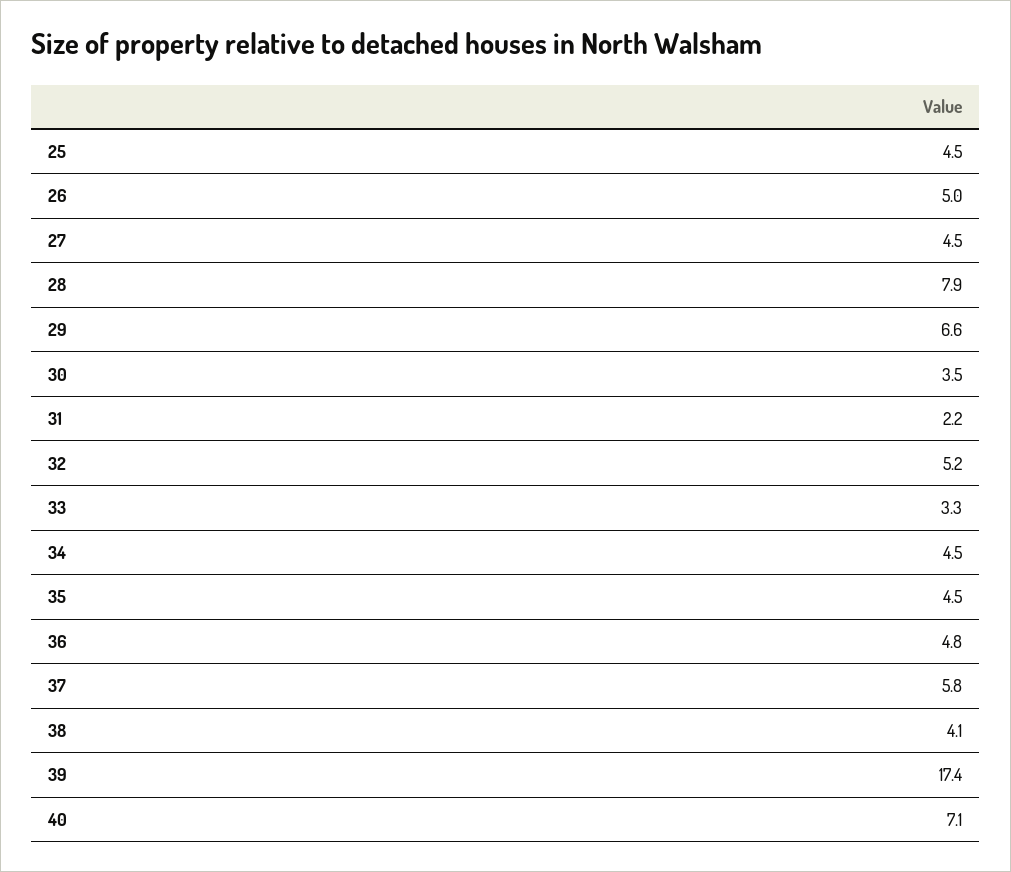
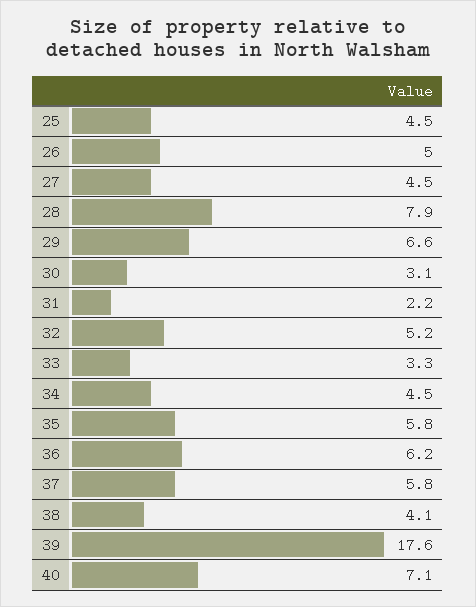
  {
    "25": 4.5,
    "26": 5,
    "27": 4.5,
    "28": 7.9,
    "29": 6.6,
-   "30": 3.5,
+   "30": 3.1,
    "31": 2.2,
    "32": 5.2,
    "33": 3.3,
    "34": 4.5,
-   "35": 4.5,
+   "35": 5.8,
-   "36": 4.8,
+   "36": 6.2,
    "37": 5.8,
    "38": 4.1,
-   "39": 17.4,
+   "39": 17.6,
    "40": 7.1
  }

